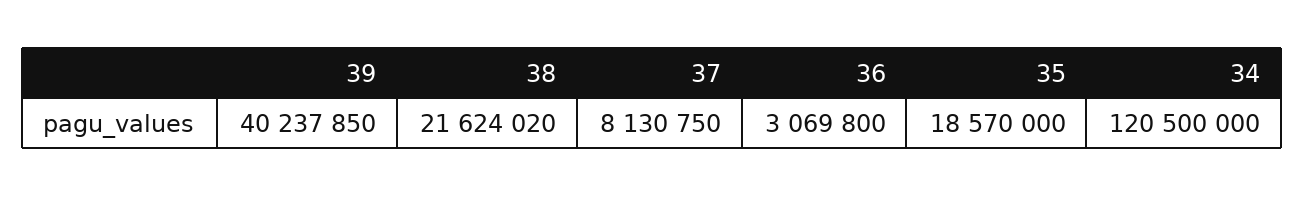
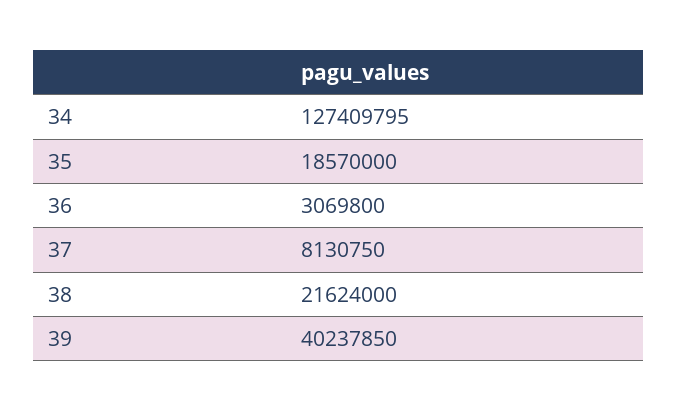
  {
    "39": 40237850,
-   "38": 21624020,
+   "38": 21624000,
    "37": 8130750,
    "36": 3069800,
    "35": 18570000,
-   "34": 120500000
+   "34": 127409795
  }

